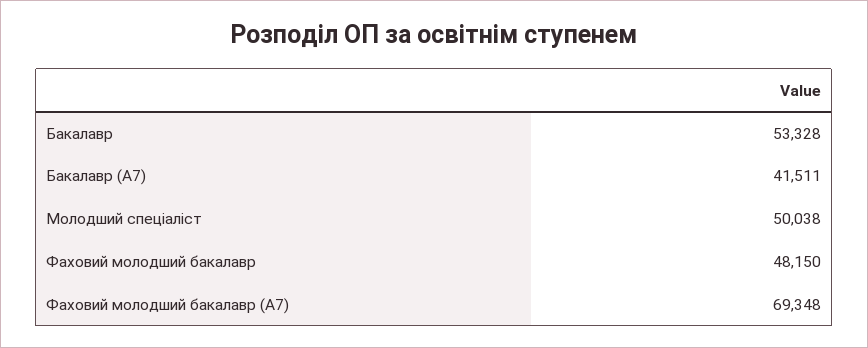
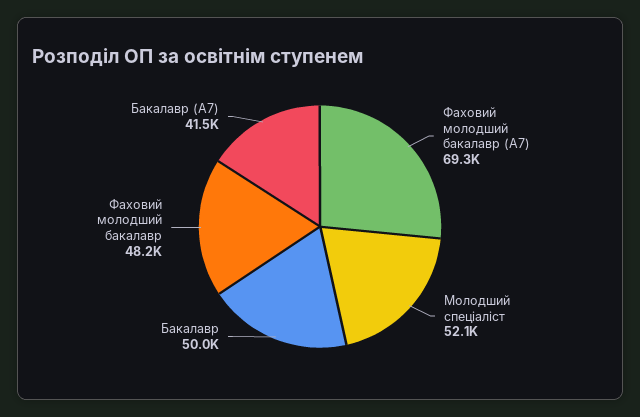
  {
-   "Бакалавр": 53328,
+   "Бакалавр": 50000,
    "Бакалавр (A7)": 41511,
-   "Молодший спеціаліст": 50038,
+   "Молодший спеціаліст": 52100,
    "Фаховий молодший бакалавр": 48150,
    "Фаховий молодший бакалавр (A7)": 69348
  }

